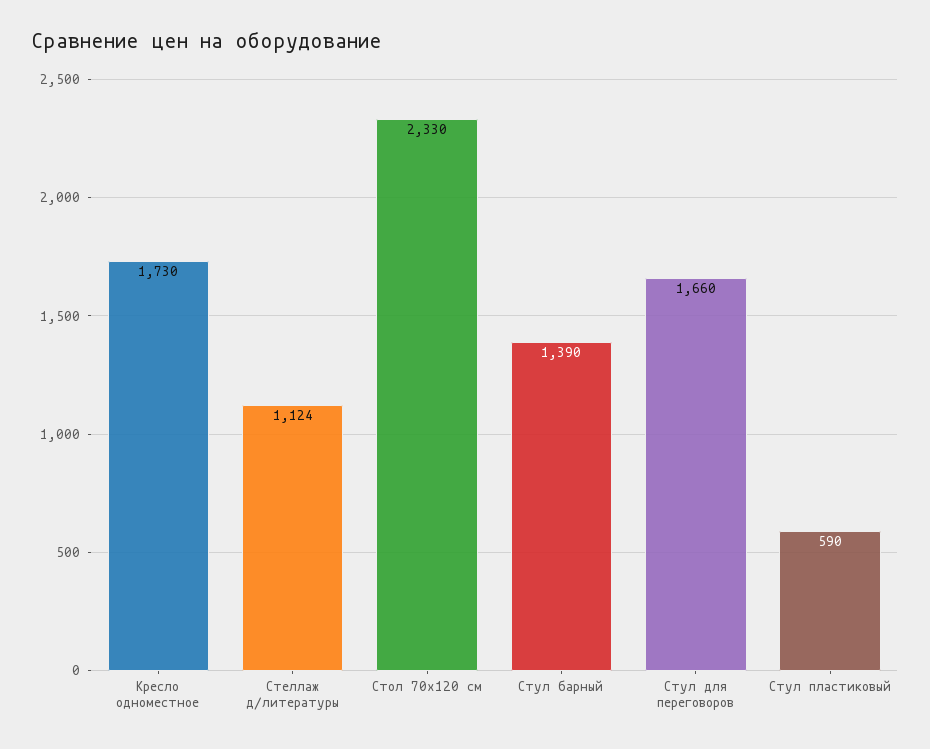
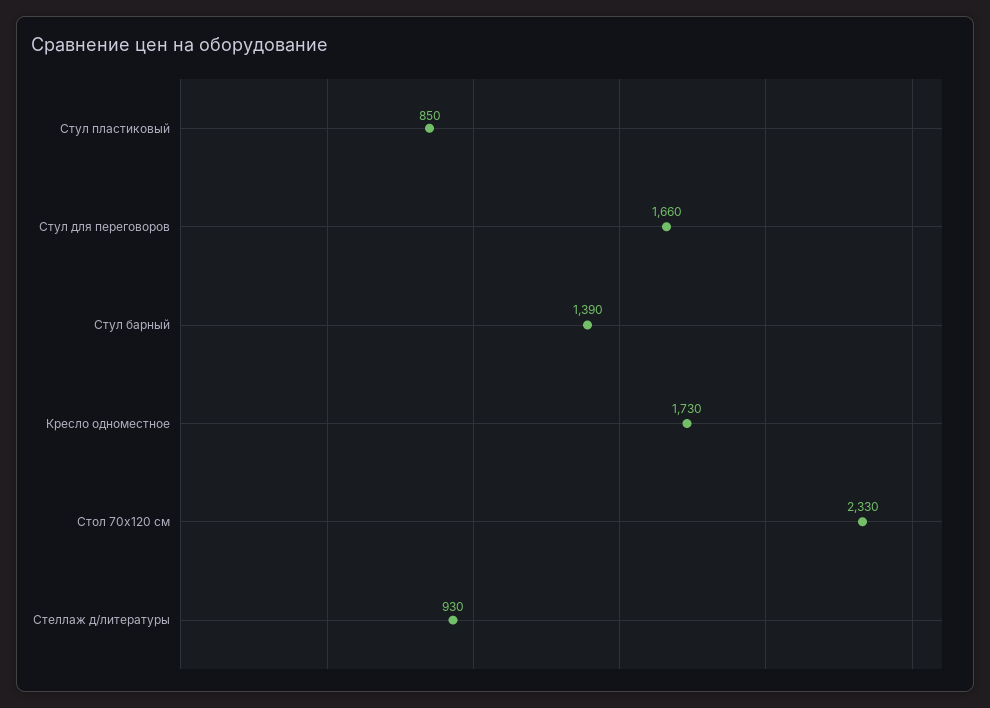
  {
    "Кресло одноместное": 1730,
-   "Стеллаж д/литературы": 1124,
+   "Стеллаж д/литературы": 930,
    "Стол 70x120 см": 2330,
    "Стул барный": 1390,
    "Стул для переговоров": 1660,
-   "Стул пластиковый": 590
+   "Стул пластиковый": 850
  }

